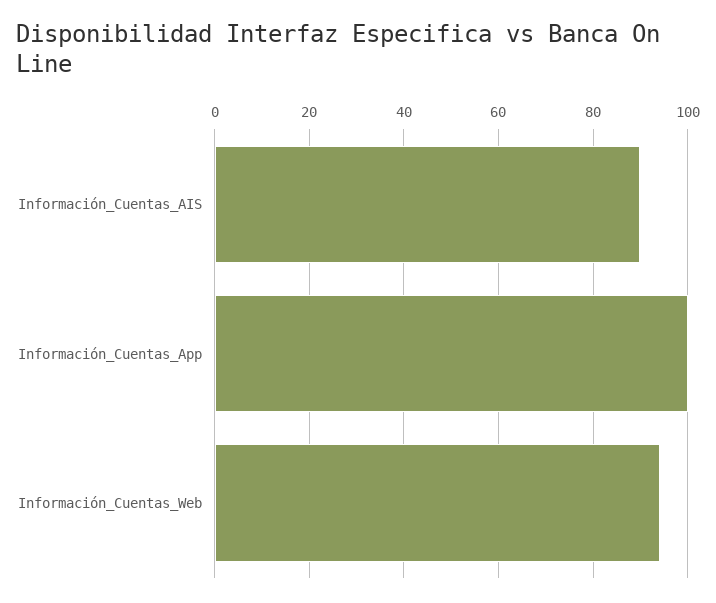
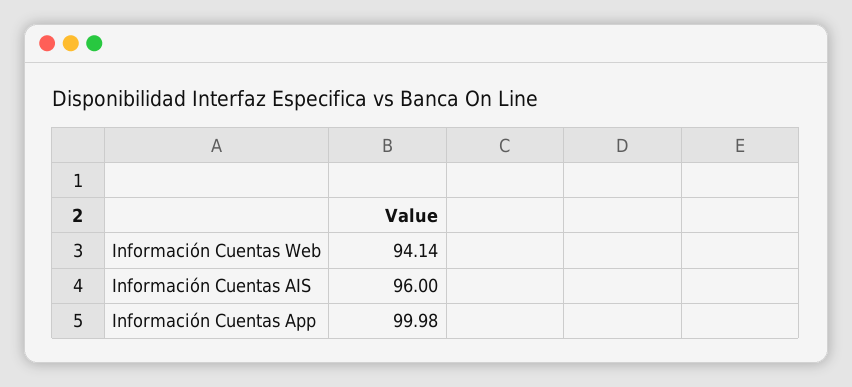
  {
-   "Información_Cuentas_AIS": 90,
+   "Información_Cuentas_AIS": 96,
    "Información_Cuentas_App": 99.98,
    "Información_Cuentas_Web": 94.14
  }

